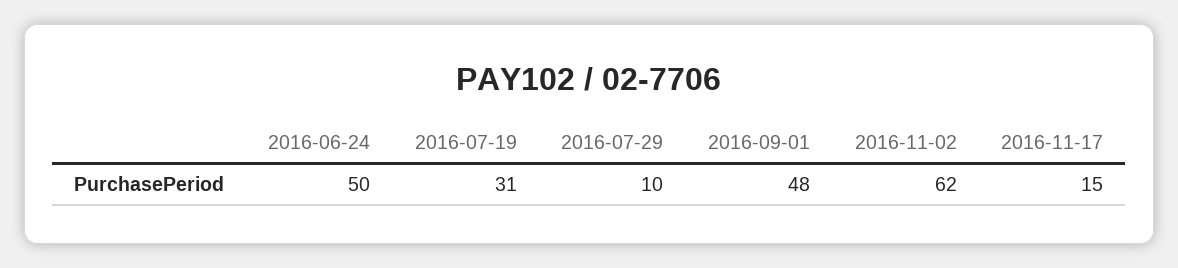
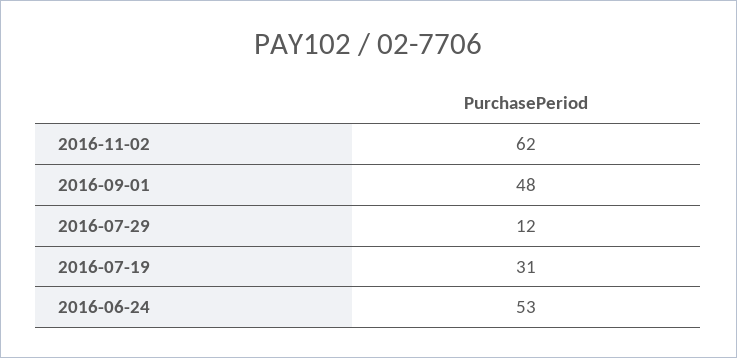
  {
-   "2016-06-24": 50,
+   "2016-06-24": 53,
    "2016-07-19": 31,
-   "2016-07-29": 10,
+   "2016-07-29": 12,
    "2016-09-01": 48,
-   "2016-11-02": 62,
+   "2016-11-02": 62
-   "2016-11-17": 15
  }

